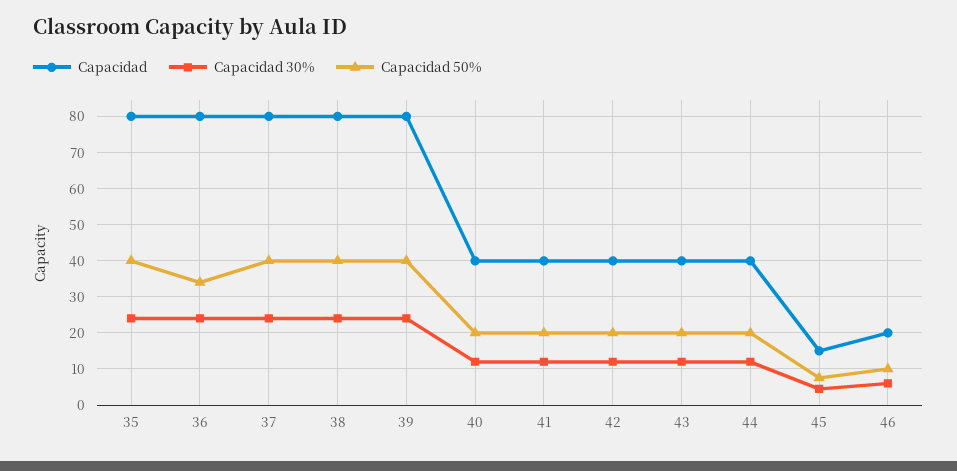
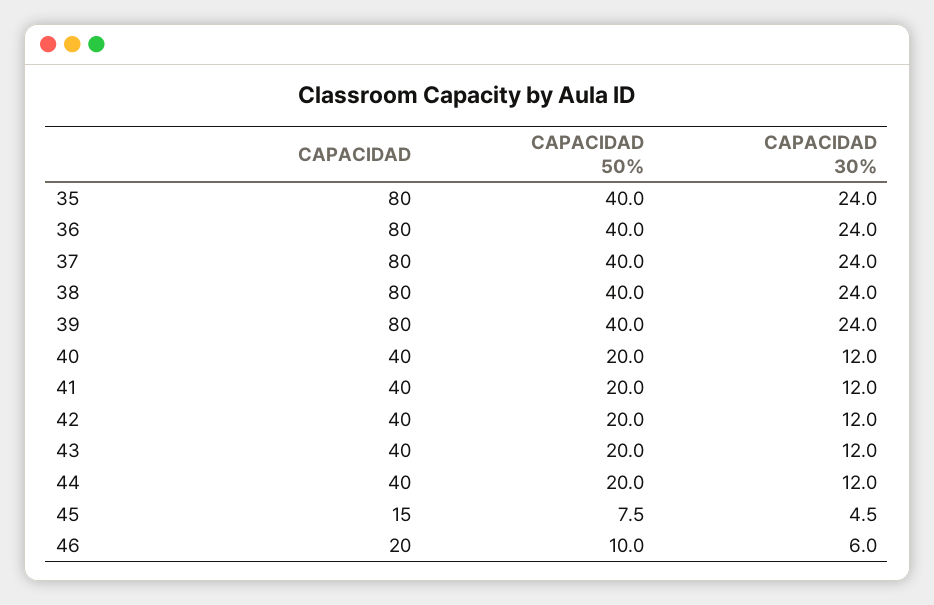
  {
    "Capacidad": {
      "35": 80,
      "36": 80,
      "37": 80,
      "38": 80,
      "39": 80,
      "40": 40,
      "41": 40,
      "42": 40,
      "43": 40,
      "44": 40,
      "45": 15,
      "46": 20
    },
    "Capacidad 30%": {
      "35": 24,
      "36": 24,
      "37": 24,
      "38": 24,
      "39": 24,
      "40": 12,
      "41": 12,
      "42": 12,
      "43": 12,
      "44": 12,
      "45": 4.5,
      "46": 6
    },
    "Capacidad 50%": {
      "35": 40,
-     "36": 34,
+     "36": 40,
      "37": 40,
      "38": 40,
      "39": 40,
      "40": 20,
      "41": 20,
      "42": 20,
      "43": 20,
      "44": 20,
      "45": 7.5,
      "46": 10
    }
  }

